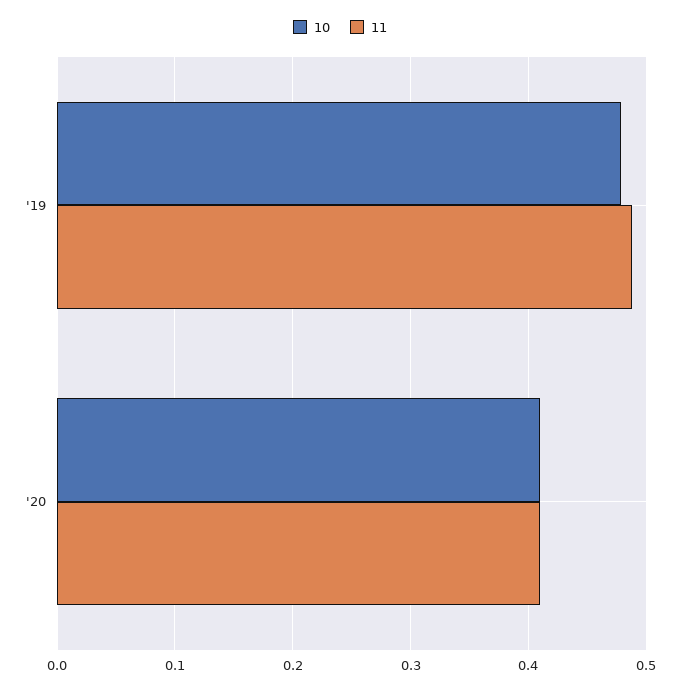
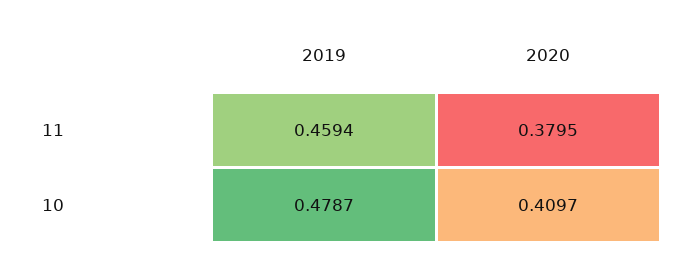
  {
    "10": {
      "'19": 0.4787,
      "'20": 0.4097
    },
    "11": {
-     "'19": 0.49,
+     "'19": 0.4594,
-     "'20": 0.41
+     "'20": 0.3795
    }
  }

